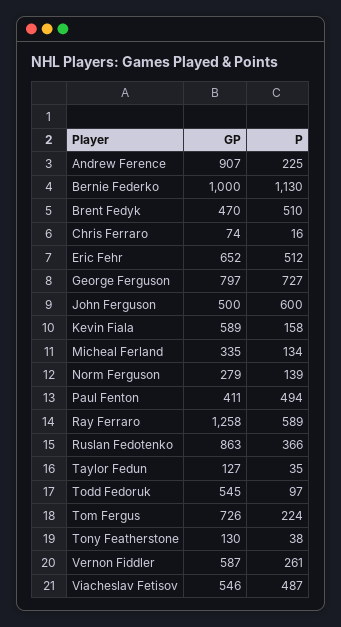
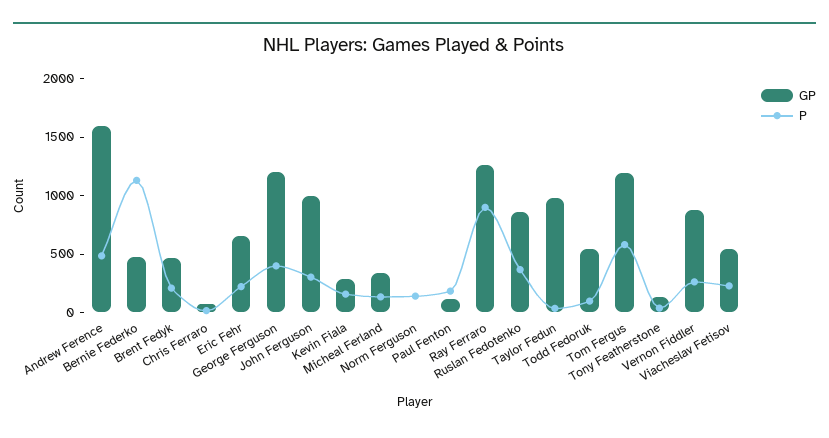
  {
    "GP": {
-     "Andrew Ference": 907,
+     "Andrew Ference": 1600,
-     "Bernie Federko": 1000,
+     "Bernie Federko": 500,
      "Brent Fedyk": 470,
      "Chris Ferraro": 74,
      "Eric Fehr": 652,
-     "George Ferguson": 797,
+     "George Ferguson": 1200,
-     "John Ferguson": 500,
+     "John Ferguson": 1000,
-     "Kevin Fiala": 589,
+     "Kevin Fiala": 300,
      "Micheal Ferland": 335,
-     "Norm Ferguson": 279,
+     "Norm Ferguson": 0,
-     "Paul Fenton": 411,
+     "Paul Fenton": 100,
      "Ray Ferraro": 1258,
      "Ruslan Fedotenko": 863,
-     "Taylor Fedun": 127,
+     "Taylor Fedun": 1000,
      "Todd Fedoruk": 545,
-     "Tom Fergus": 726,
+     "Tom Fergus": 1200,
      "Tony Featherstone": 130,
-     "Vernon Fiddler": 587,
+     "Vernon Fiddler": 900,
      "Viacheslav Fetisov": 546
    },
    "P": {
-     "Andrew Ference": 225,
+     "Andrew Ference": 500,
      "Bernie Federko": 1130,
-     "Brent Fedyk": 510,
+     "Brent Fedyk": 200,
      "Chris Ferraro": 16,
-     "Eric Fehr": 512,
+     "Eric Fehr": 200,
-     "George Ferguson": 727,
+     "George Ferguson": 400,
-     "John Ferguson": 600,
+     "John Ferguson": 300,
      "Kevin Fiala": 158,
      "Micheal Ferland": 134,
      "Norm Ferguson": 139,
-     "Paul Fenton": 494,
+     "Paul Fenton": 200,
-     "Ray Ferraro": 589,
+     "Ray Ferraro": 900,
      "Ruslan Fedotenko": 366,
      "Taylor Fedun": 35,
      "Todd Fedoruk": 97,
-     "Tom Fergus": 224,
+     "Tom Fergus": 600,
      "Tony Featherstone": 38,
      "Vernon Fiddler": 261,
-     "Viacheslav Fetisov": 487
+     "Viacheslav Fetisov": 200
    }
  }

